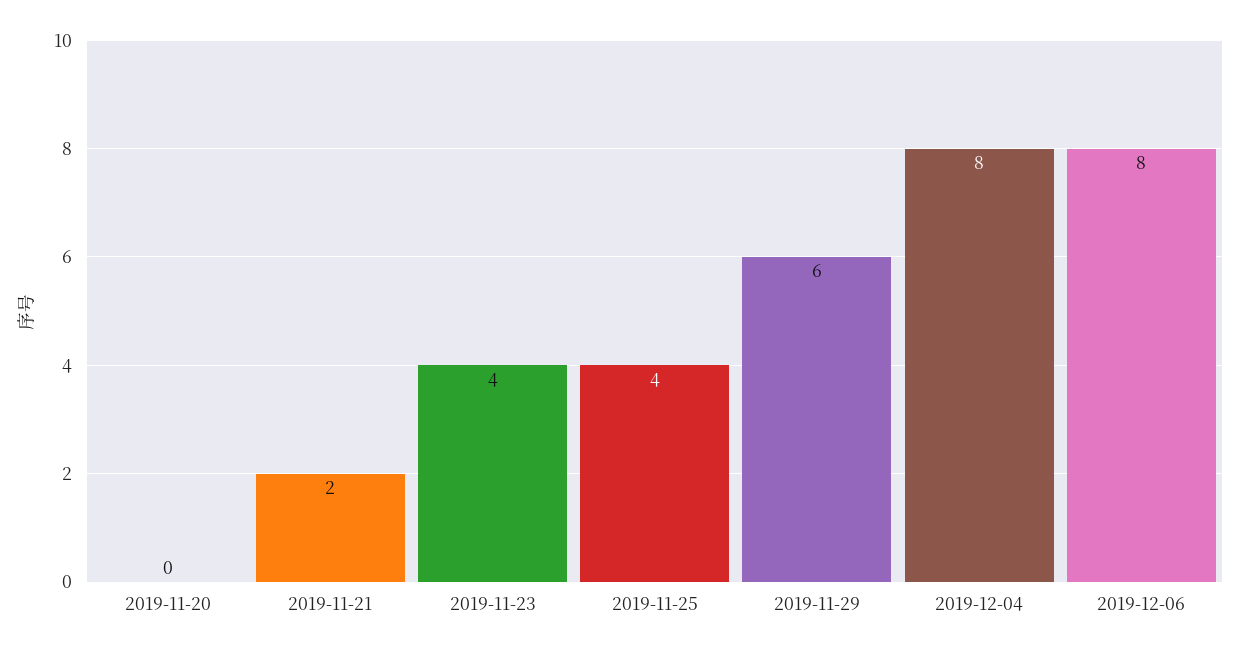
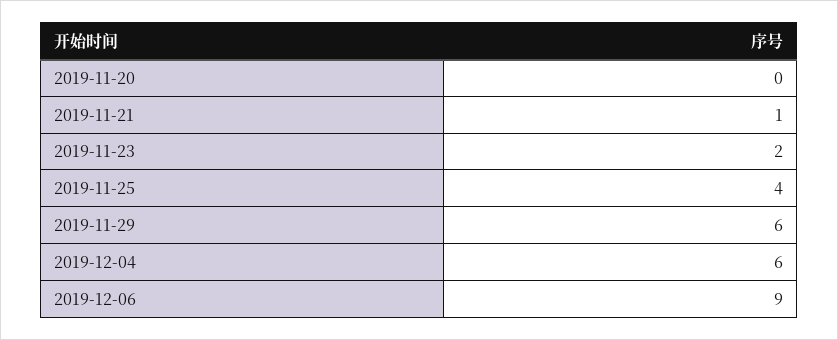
  {
    "2019-11-20": 0,
-   "2019-11-21": 2,
+   "2019-11-21": 1,
-   "2019-11-23": 4,
+   "2019-11-23": 2,
    "2019-11-25": 4,
    "2019-11-29": 6,
-   "2019-12-04": 8,
+   "2019-12-04": 6,
-   "2019-12-06": 8
+   "2019-12-06": 9
  }

